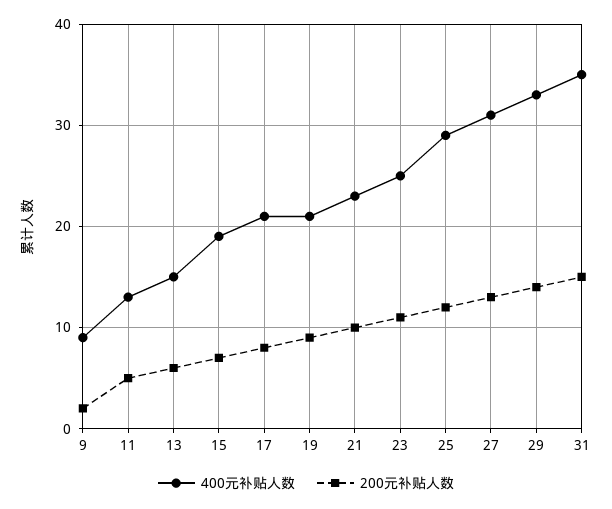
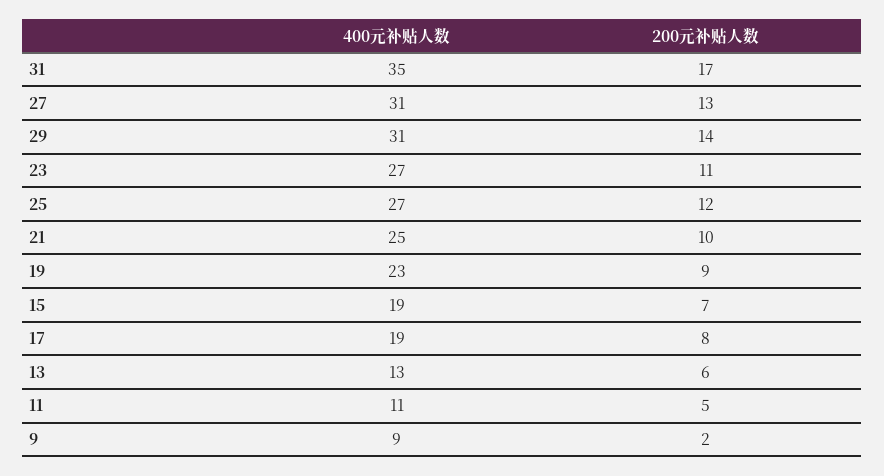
  {
    "400元补贴人数": {
      "9": 9,
-     "11": 13,
+     "11": 11,
-     "13": 15,
+     "13": 13,
      "15": 19,
-     "17": 21,
+     "17": 19,
-     "19": 21,
+     "19": 23,
-     "21": 23,
+     "21": 25,
-     "23": 25,
+     "23": 27,
-     "25": 29,
+     "25": 27,
      "27": 31,
-     "29": 33,
+     "29": 31,
      "31": 35
    },
    "200元补贴人数": {
      "9": 2,
      "11": 5,
      "13": 6,
      "15": 7,
      "17": 8,
      "19": 9,
      "21": 10,
      "23": 11,
      "25": 12,
      "27": 13,
      "29": 14,
-     "31": 15
+     "31": 17
    }
  }

